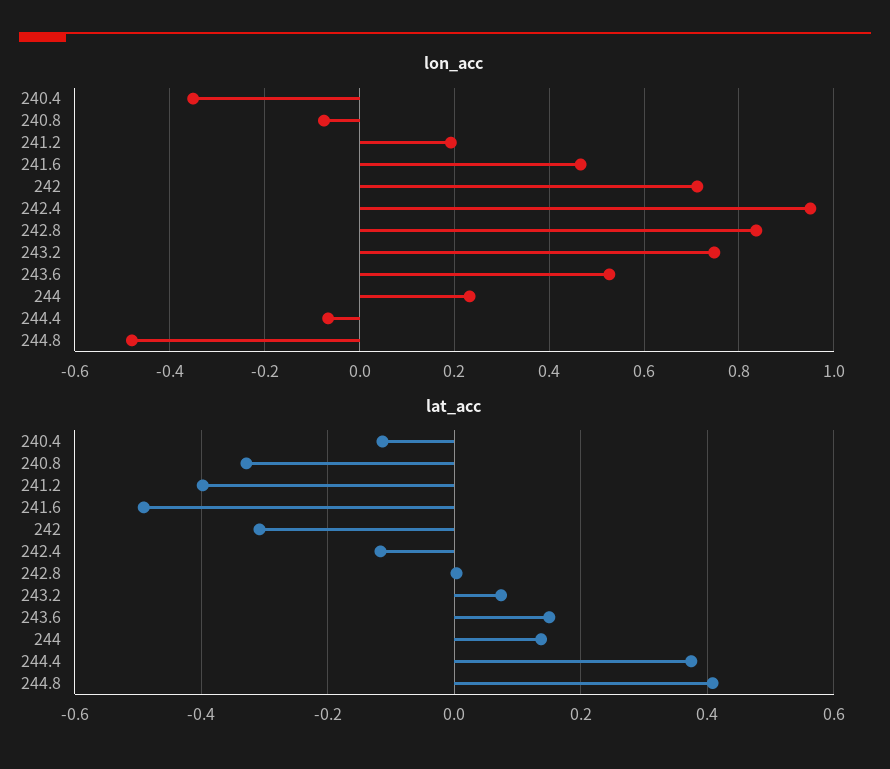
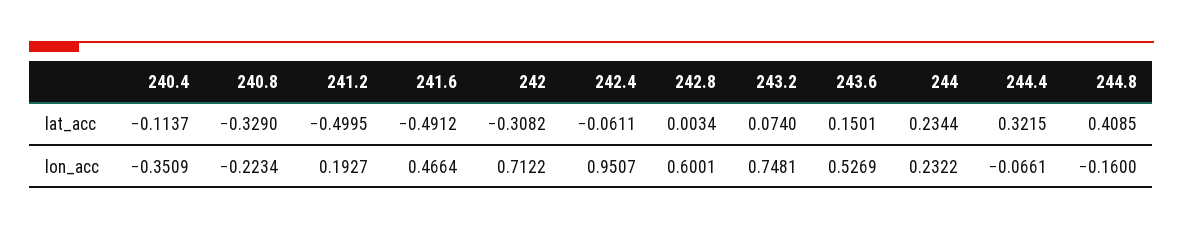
  {
    "lon_acc": {
      "240.4": -0.3509,
-     "240.8": -0.08,
+     "240.8": -0.2234,
      "241.2": 0.1927,
      "241.6": 0.4664,
      "242": 0.7122,
      "242.4": 0.9507,
-     "242.8": 0.84,
+     "242.8": 0.6001,
      "243.2": 0.7481,
      "243.6": 0.5269,
      "244": 0.2322,
      "244.4": -0.0661,
-     "244.8": -0.48
+     "244.8": -0.16
    },
    "lat_acc": {
      "240.4": -0.1137,
      "240.8": -0.329,
-     "241.2": -0.4,
+     "241.2": -0.4995,
      "241.6": -0.4912,
      "242": -0.3082,
-     "242.4": -0.12,
+     "242.4": -0.0611,
      "242.8": 0.0034,
      "243.2": 0.074,
      "243.6": 0.1501,
-     "244": 0.14,
+     "244": 0.2344,
-     "244.4": 0.38,
+     "244.4": 0.3215,
      "244.8": 0.4085
    }
  }

